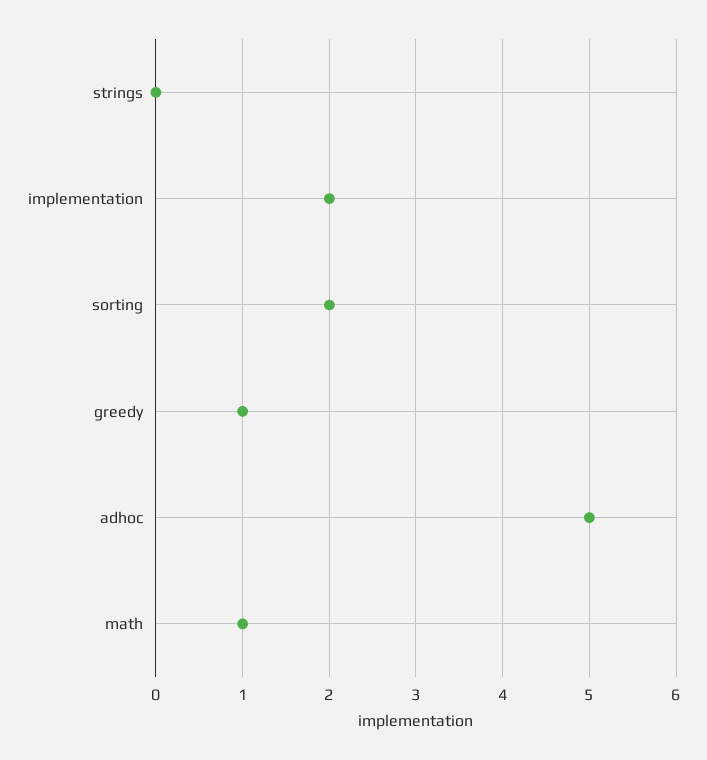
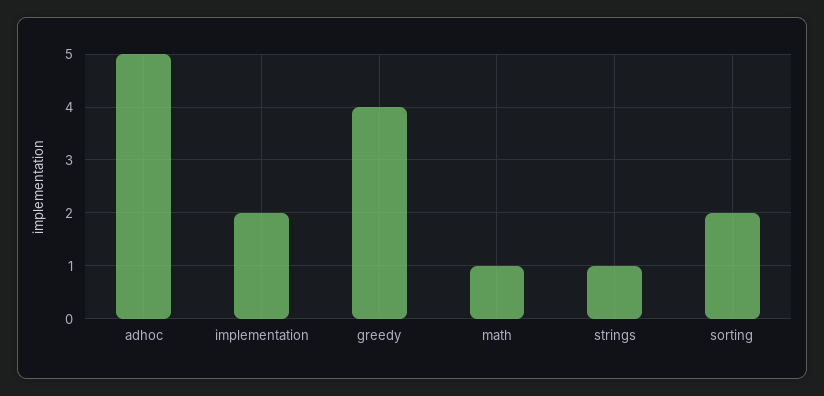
  {
-   "strings": 0,
+   "strings": 1,
    "implementation": 2,
    "sorting": 2,
-   "greedy": 1,
+   "greedy": 4,
    "adhoc": 5,
    "math": 1
  }

